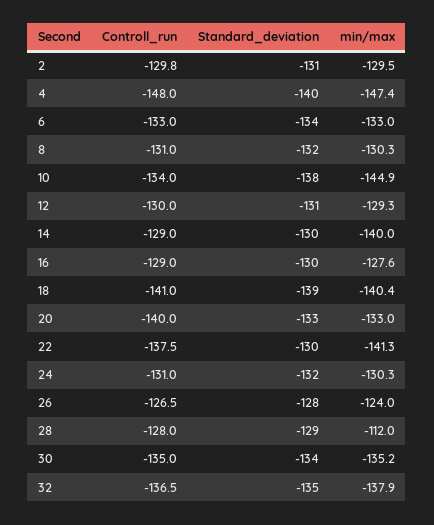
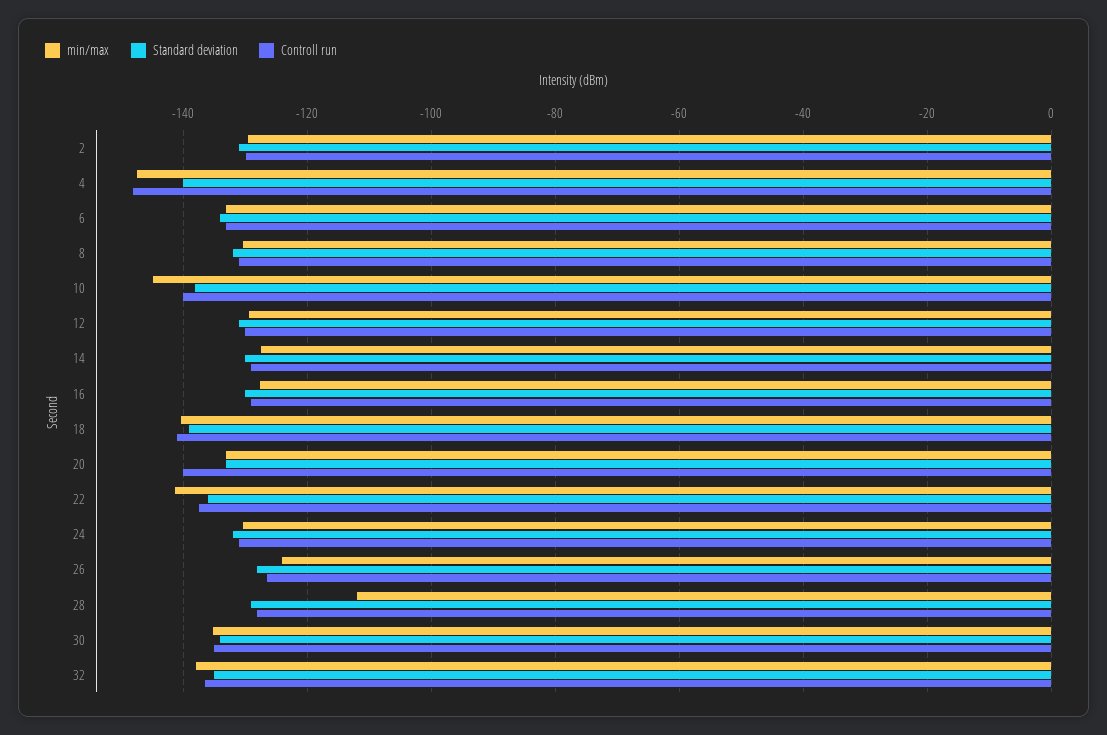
  {
    "Controll_run": {
      "2": -129.8,
      "4": -148,
      "6": -133,
      "8": -131,
-     "10": -134,
+     "10": -140,
      "12": -130,
      "14": -129,
      "16": -129,
      "18": -141,
      "20": -140,
      "22": -137.5,
      "24": -131,
      "26": -126.5,
      "28": -128,
      "30": -135,
      "32": -136.5
    },
    "Standard_deviation": {
      "2": -131,
      "4": -140,
      "6": -134,
      "8": -132,
      "10": -138,
      "12": -131,
      "14": -130,
      "16": -130,
      "18": -139,
      "20": -133,
-     "22": -130,
+     "22": -136,
      "24": -132,
      "26": -128,
      "28": -129,
      "30": -134,
      "32": -135
    },
    "min/max": {
      "2": -129.5,
      "4": -147.4,
      "6": -133,
      "8": -130.3,
      "10": -144.9,
      "12": -129.3,
-     "14": -140,
+     "14": -128,
      "16": -127.6,
      "18": -140.4,
      "20": -133,
      "22": -141.3,
      "24": -130.3,
      "26": -124,
      "28": -112,
      "30": -135.2,
      "32": -137.9
    }
  }

